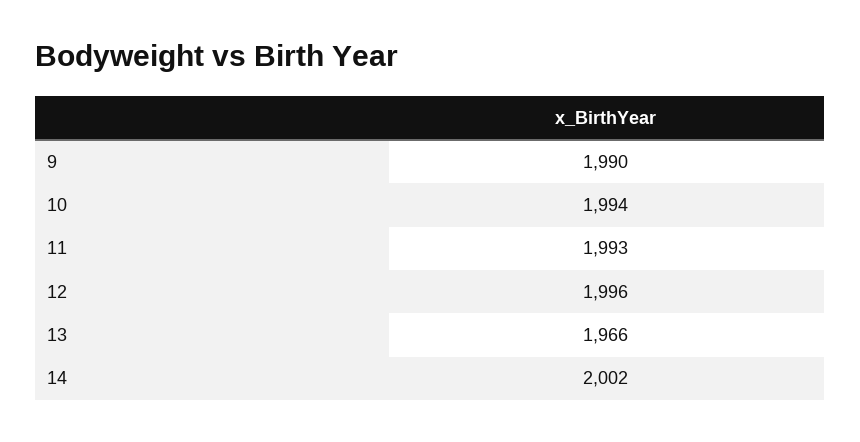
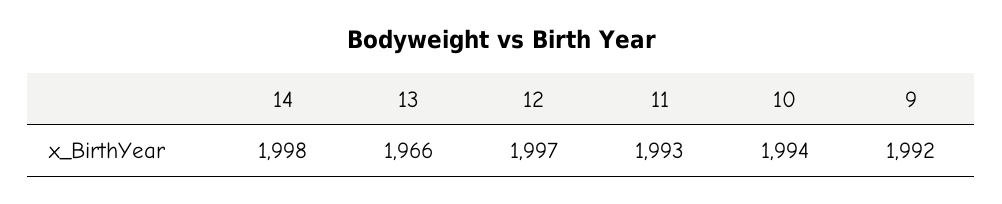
  {
-   "9": 1990,
+   "9": 1992,
    "10": 1994,
    "11": 1993,
-   "12": 1996,
+   "12": 1997,
    "13": 1966,
-   "14": 2002
+   "14": 1998
  }

